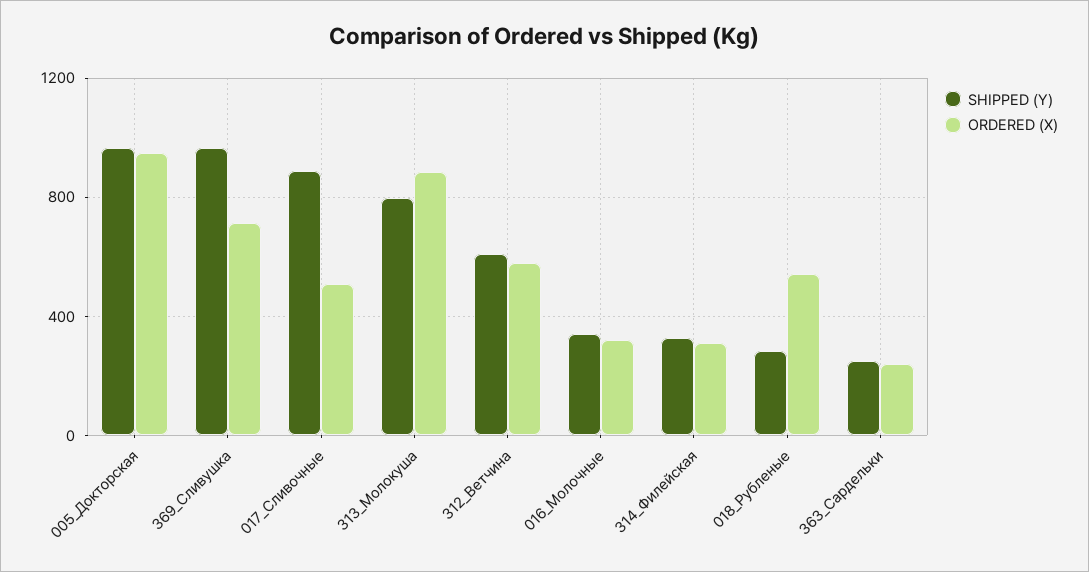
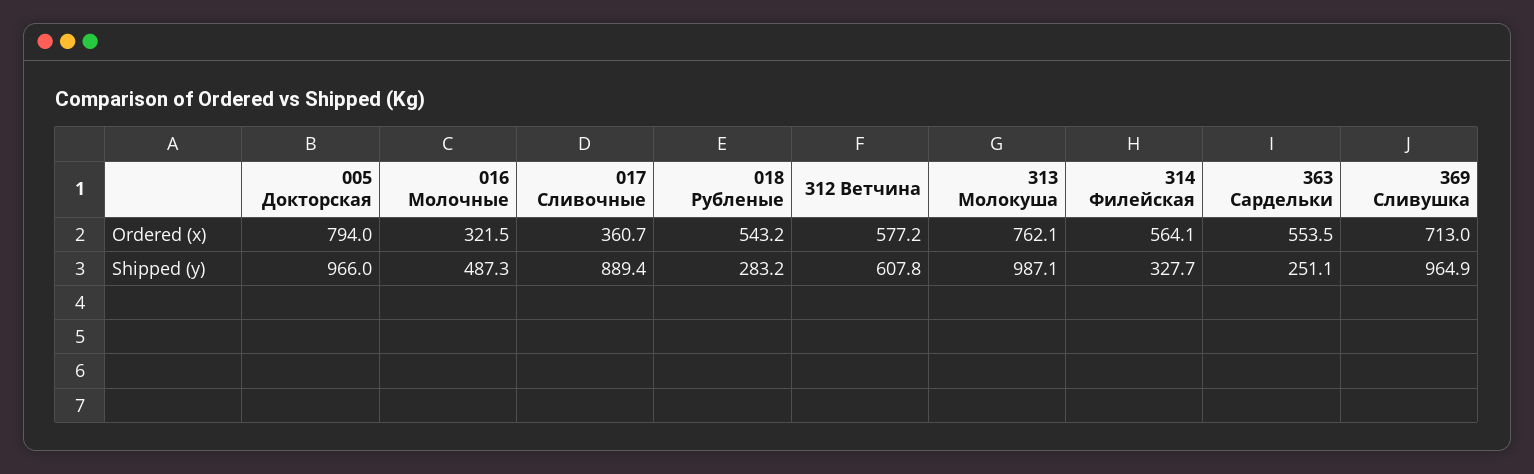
  {
    "SHIPPED (Y)": {
      "005_Докторская": 966,
      "369_Сливушка": 964.9,
      "017_Сливочные": 889.4,
-     "313_Молокуша": 800,
+     "313_Молокуша": 987.1,
      "312_Ветчина": 607.8,
-     "016_Молочные": 350,
+     "016_Молочные": 487.3,
      "314_Филейская": 327.7,
      "018_Рубленые": 283.2,
      "363_Сардельки": 251.1
    },
    "ORDERED (X)": {
-     "005_Докторская": 950,
+     "005_Докторская": 794,
      "369_Сливушка": 713,
-     "017_Сливочные": 500,
+     "017_Сливочные": 360.7,
-     "313_Молокуша": 900,
+     "313_Молокуша": 762.1,
      "312_Ветчина": 577.2,
      "016_Молочные": 321.5,
-     "314_Филейская": 300,
+     "314_Филейская": 564.1,
      "018_Рубленые": 543.2,
-     "363_Сардельки": 250
+     "363_Сардельки": 553.5
    }
  }

